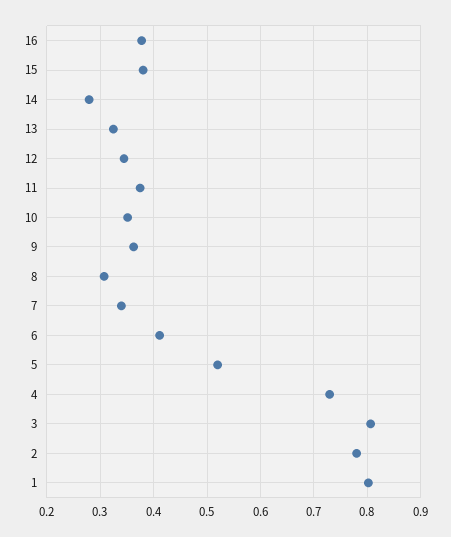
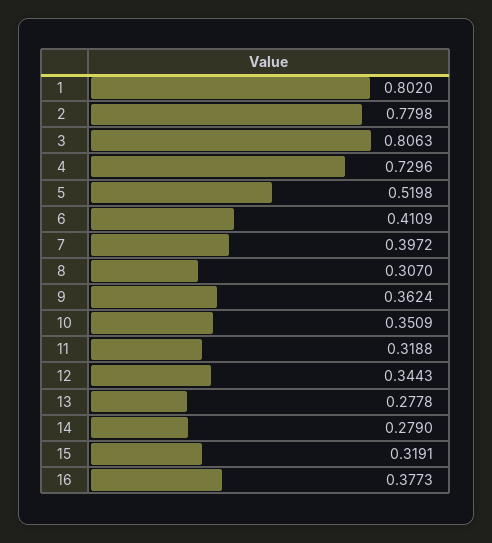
  {
    "16": 0.3773,
-   "15": 0.38,
+   "15": 0.3191,
    "14": 0.279,
-   "13": 0.32,
+   "13": 0.2778,
    "12": 0.3443,
-   "11": 0.38,
+   "11": 0.3188,
    "10": 0.3509,
    "9": 0.3624,
    "8": 0.307,
-   "7": 0.34,
+   "7": 0.3972,
    "6": 0.4109,
    "5": 0.5198,
    "4": 0.7296,
    "3": 0.8063,
    "2": 0.7798,
    "1": 0.802
  }

